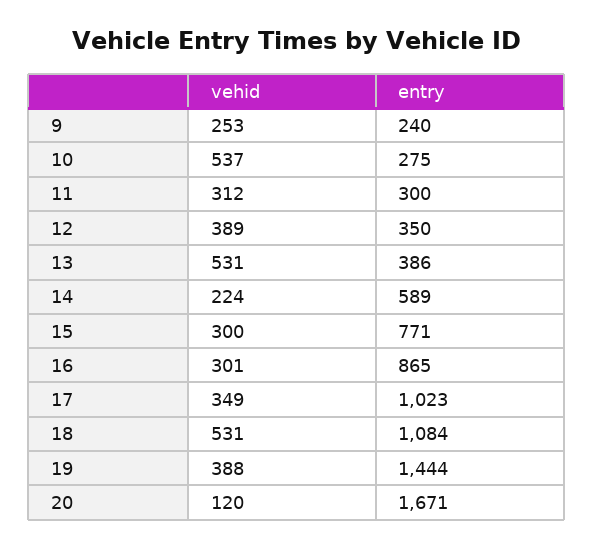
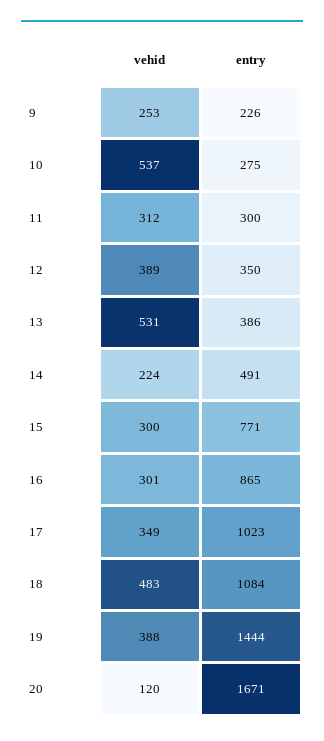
  {
    "vehid": {
      "9": 253,
      "10": 537,
      "11": 312,
      "12": 389,
      "13": 531,
      "14": 224,
      "15": 300,
      "16": 301,
      "17": 349,
-     "18": 531,
+     "18": 483,
      "19": 388,
      "20": 120
    },
    "entry": {
-     "9": 240,
+     "9": 226,
      "10": 275,
      "11": 300,
      "12": 350,
      "13": 386,
-     "14": 589,
+     "14": 491,
      "15": 771,
      "16": 865,
      "17": 1023,
      "18": 1084,
      "19": 1444,
      "20": 1671
    }
  }

